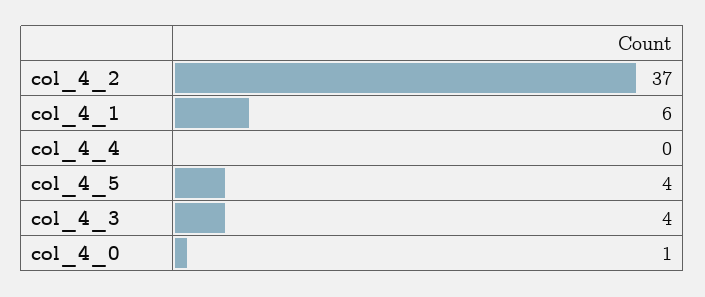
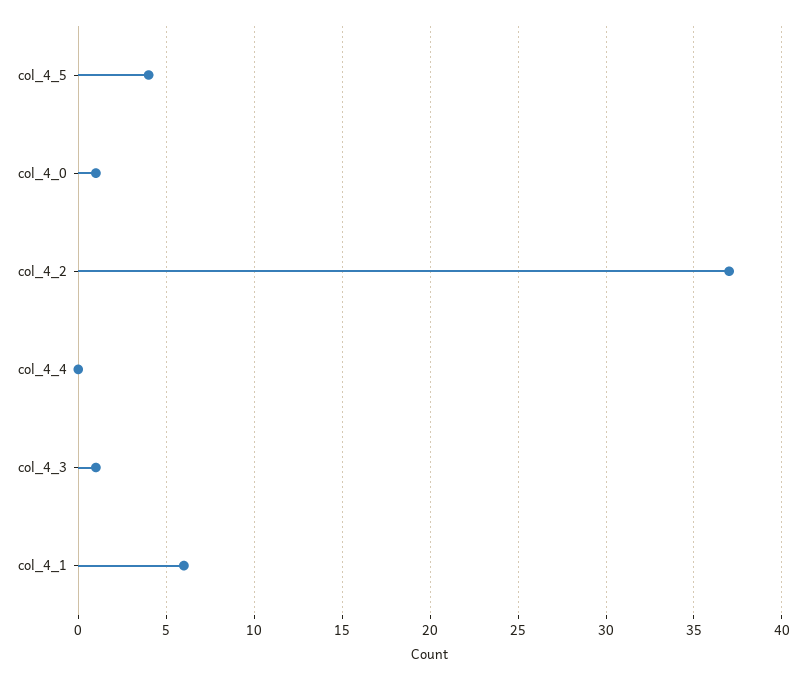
  {
    "col_4_2": 37,
    "col_4_1": 6,
    "col_4_4": 0,
    "col_4_5": 4,
-   "col_4_3": 4,
+   "col_4_3": 1,
    "col_4_0": 1
  }

